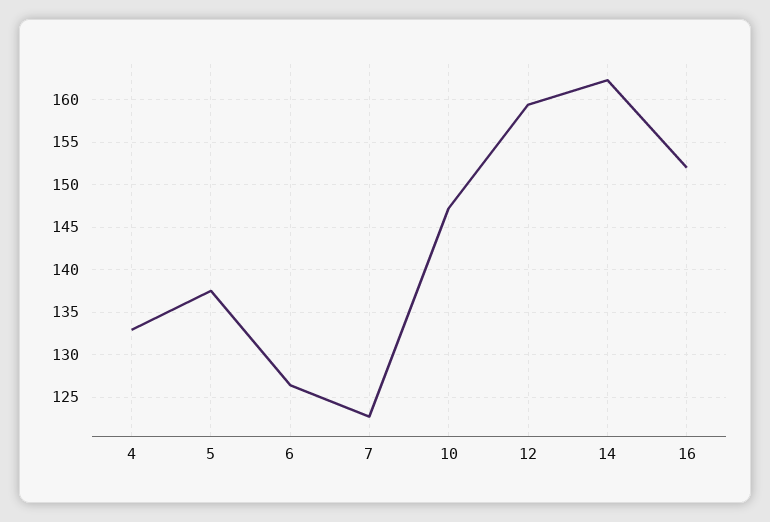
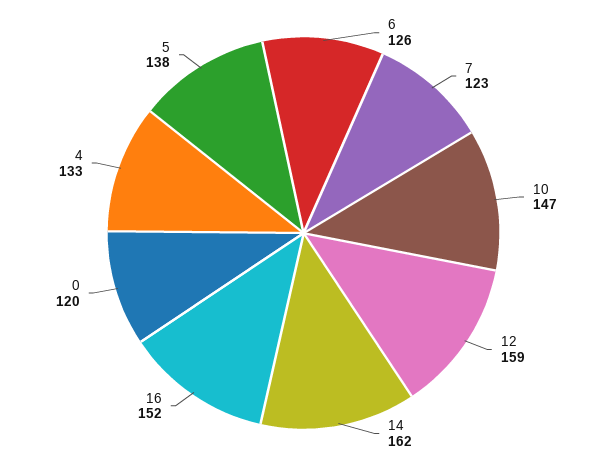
  {
    "4": 133,
    "5": 138,
    "6": 126,
    "7": 123,
    "10": 147,
    "12": 159,
    "14": 162,
-   "16": 152
+   "16": 152,
+   "0": 120
  }

